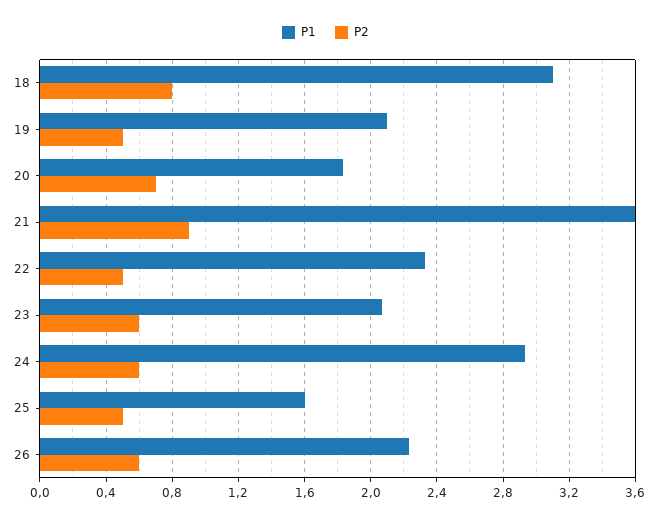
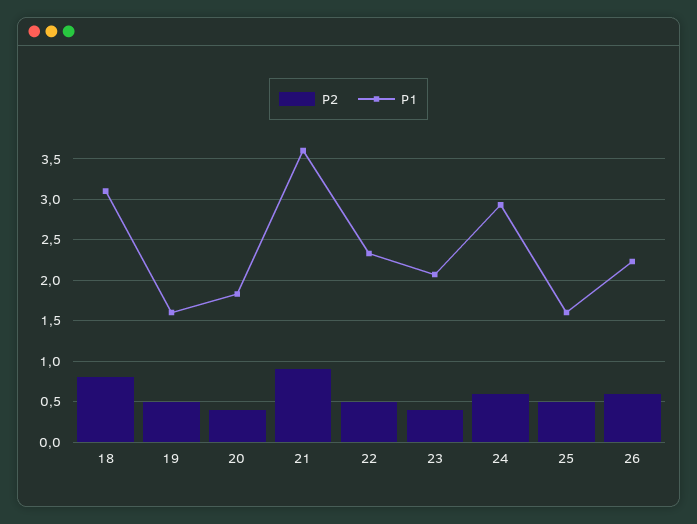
  {
    "P1": {
      "18": 3.1,
-     "19": 2.1,
+     "19": 1.6,
      "20": 1.85,
      "21": 3.6,
      "22": 2.35,
      "23": 2.05,
      "24": 2.95,
      "25": 1.6,
      "26": 2.25
    },
    "P2": {
      "18": 0.8,
      "19": 0.5,
-     "20": 0.7,
+     "20": 0.4,
      "21": 0.9,
      "22": 0.5,
-     "23": 0.6,
+     "23": 0.4,
      "24": 0.6,
      "25": 0.5,
      "26": 0.6
    }
  }

